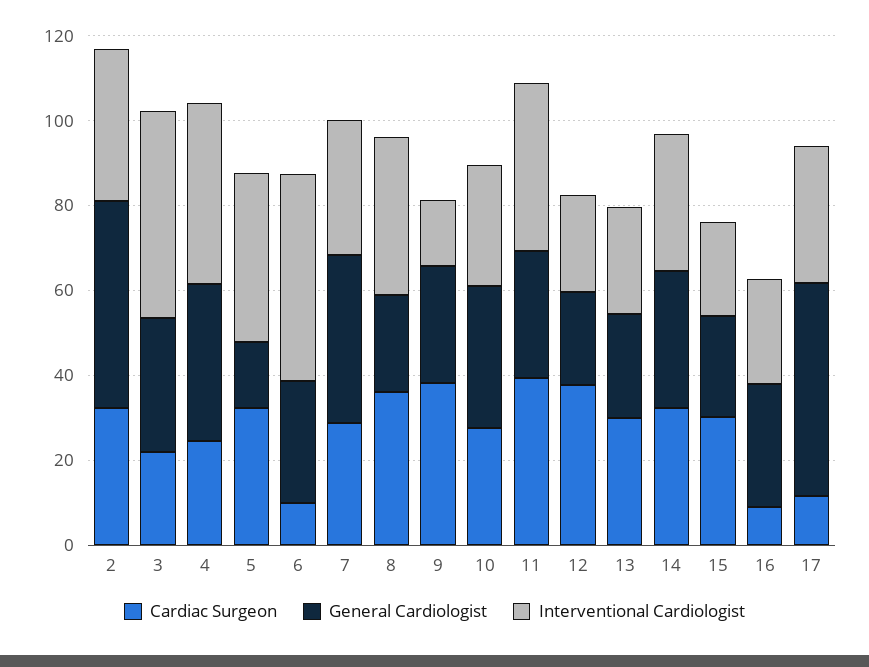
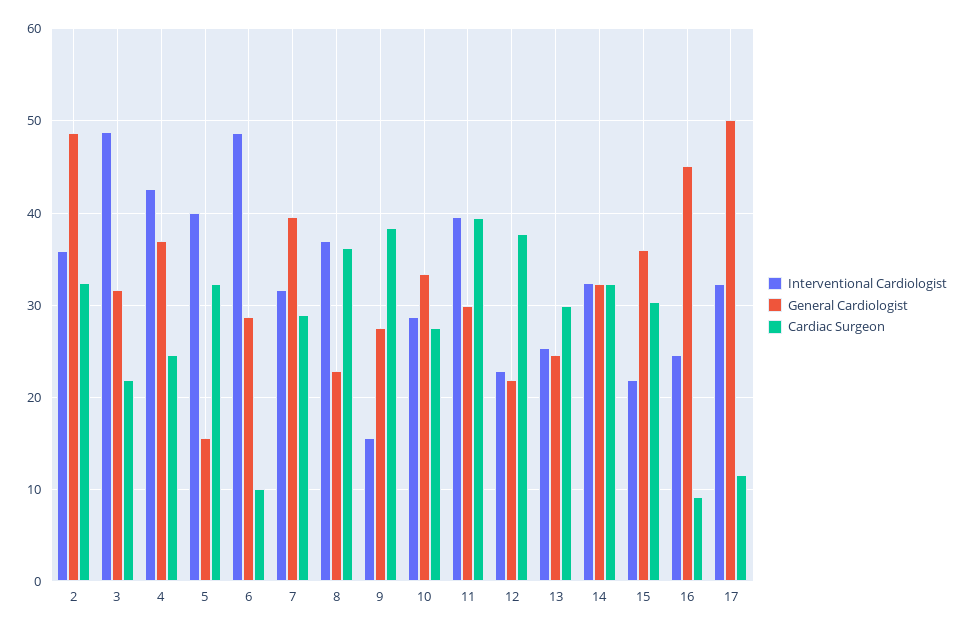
  {
    "Cardiac Surgeon": {
      "2": 32,
      "3": 22,
      "4": 25,
      "5": 32,
      "6": 10,
      "7": 29,
      "8": 36,
      "9": 38,
      "10": 28,
      "11": 39,
      "12": 38,
      "13": 30,
      "14": 32,
      "15": 30,
      "16": 9,
      "17": 12
    },
    "General Cardiologist": {
      "2": 49,
      "3": 32,
      "4": 37,
      "5": 16,
      "6": 29,
      "7": 40,
      "8": 23,
      "9": 28,
      "10": 33,
      "11": 30,
      "12": 22,
      "13": 25,
      "14": 32,
-     "15": 25,
+     "15": 36,
-     "16": 30,
+     "16": 45,
      "17": 50
    },
    "Interventional Cardiologist": {
      "2": 36,
      "3": 49,
      "4": 43,
      "5": 40,
      "6": 49,
      "7": 32,
      "8": 37,
      "9": 16,
      "10": 29,
      "11": 40,
      "12": 23,
      "13": 25,
      "14": 32,
      "15": 22,
      "16": 25,
      "17": 32
    }
  }

